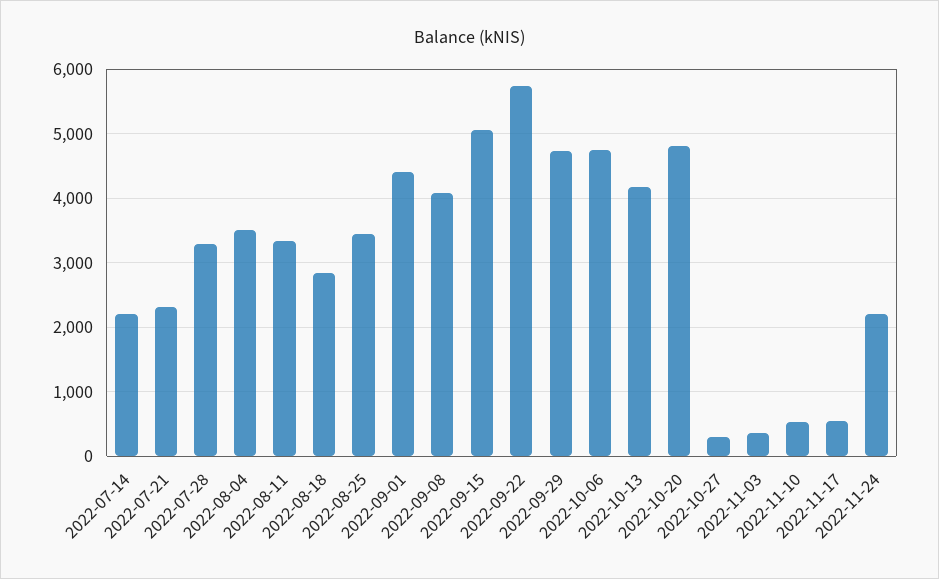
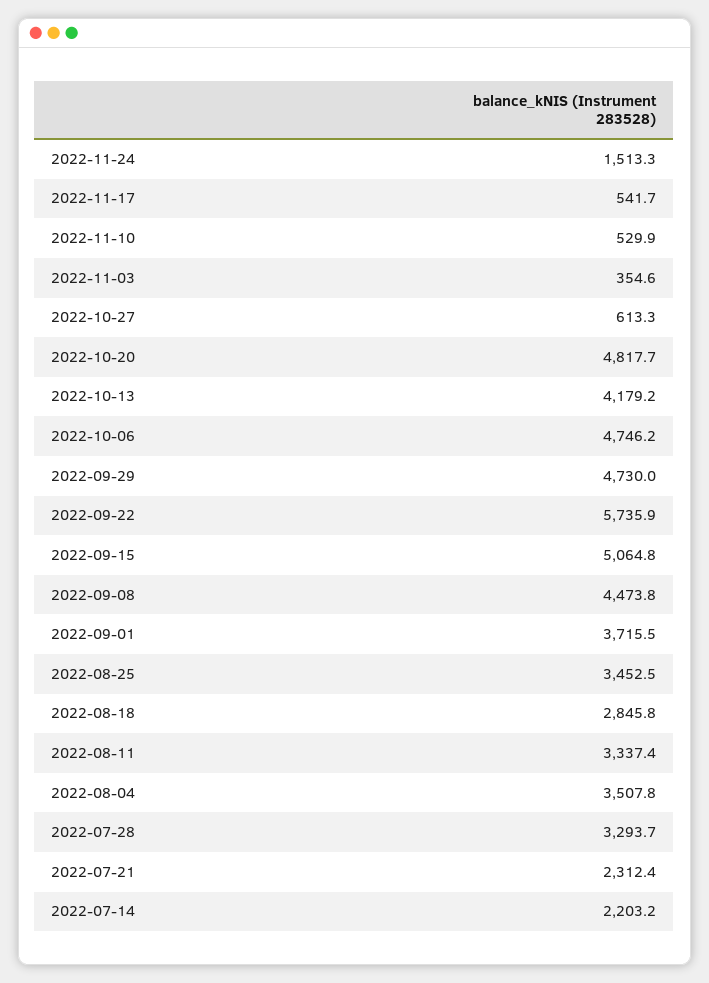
  {
    "2022-07-14": 2203.2,
    "2022-07-21": 2312.4,
    "2022-07-28": 3293.7,
    "2022-08-04": 3507.8,
    "2022-08-11": 3337.4,
    "2022-08-18": 2845.8,
    "2022-08-25": 3452.5,
-   "2022-09-01": 4400,
+   "2022-09-01": 3715.5,
-   "2022-09-08": 4100,
+   "2022-09-08": 4473.8,
    "2022-09-15": 5064.8,
    "2022-09-22": 5735.9,
    "2022-09-29": 4730,
    "2022-10-06": 4746.2,
    "2022-10-13": 4179.2,
    "2022-10-20": 4817.7,
-   "2022-10-27": 300,
+   "2022-10-27": 613.3,
    "2022-11-03": 354.6,
    "2022-11-10": 529.9,
    "2022-11-17": 541.7,
-   "2022-11-24": 2200
+   "2022-11-24": 1513.3
  }

